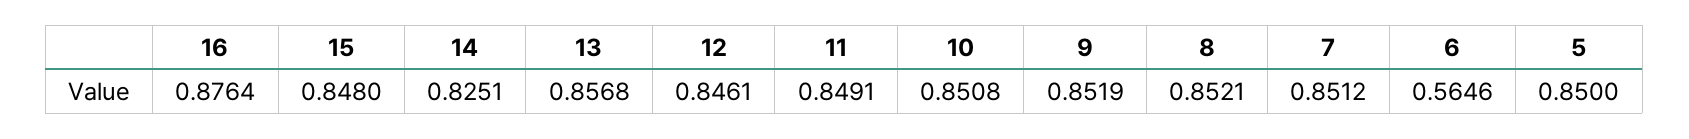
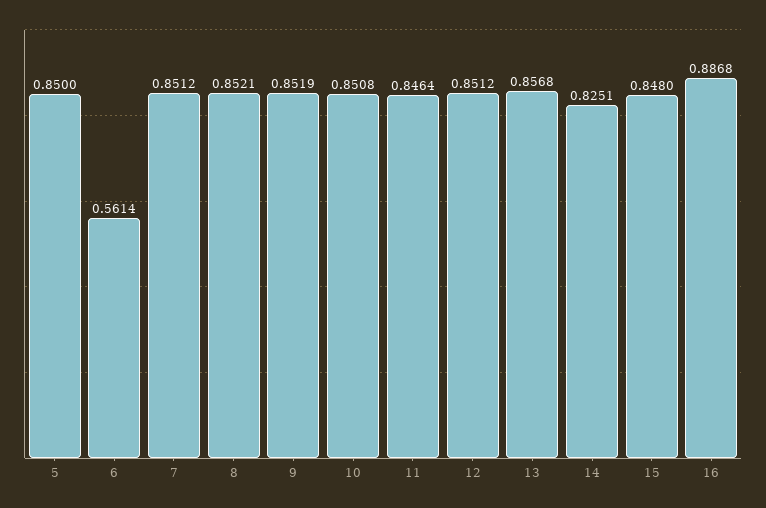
  {
-   "16": 0.8764,
+   "16": 0.8868,
    "15": 0.848,
    "14": 0.8251,
    "13": 0.8568,
-   "12": 0.8461,
+   "12": 0.8512,
-   "11": 0.8491,
+   "11": 0.8464,
    "10": 0.8508,
    "9": 0.8519,
    "8": 0.8521,
    "7": 0.8512,
-   "6": 0.5646,
+   "6": 0.5614,
    "5": 0.85
  }

